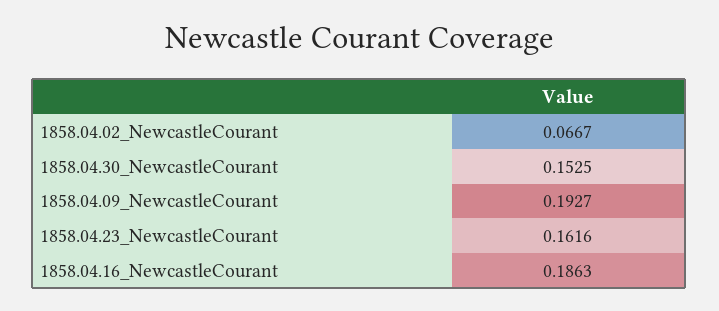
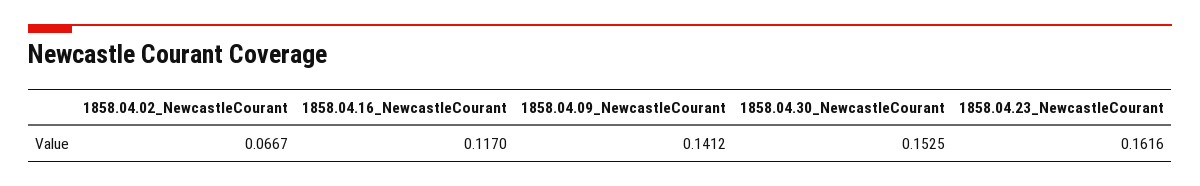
  {
    "1858.04.02_NewcastleCourant": 0.0667,
    "1858.04.30_NewcastleCourant": 0.1525,
-   "1858.04.09_NewcastleCourant": 0.1927,
+   "1858.04.09_NewcastleCourant": 0.1412,
    "1858.04.23_NewcastleCourant": 0.1616,
-   "1858.04.16_NewcastleCourant": 0.1863
+   "1858.04.16_NewcastleCourant": 0.117
  }

